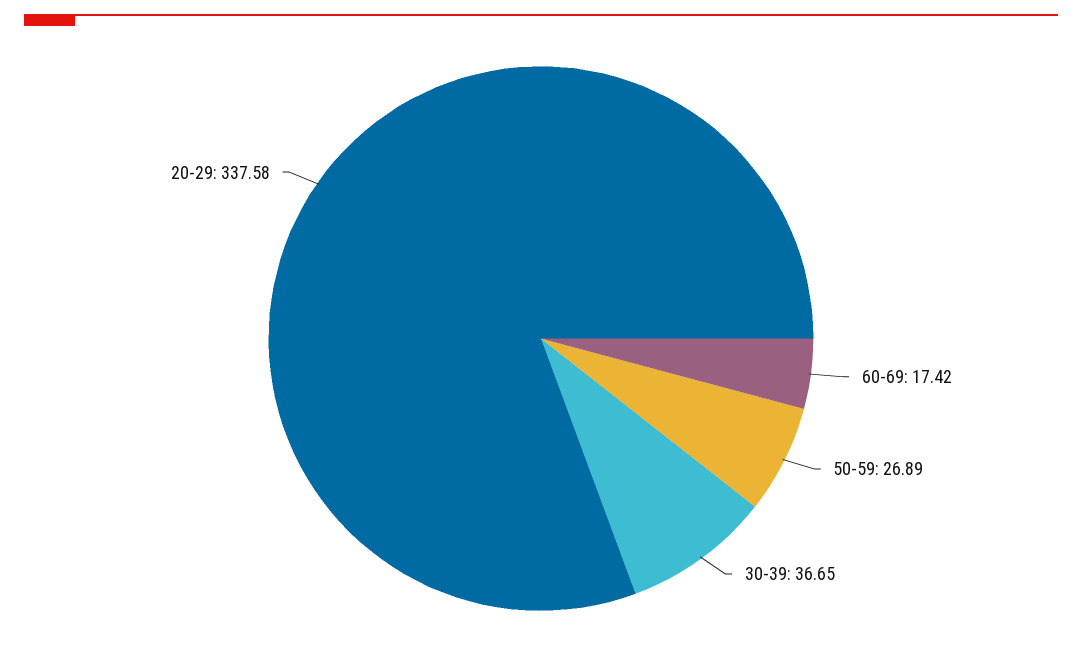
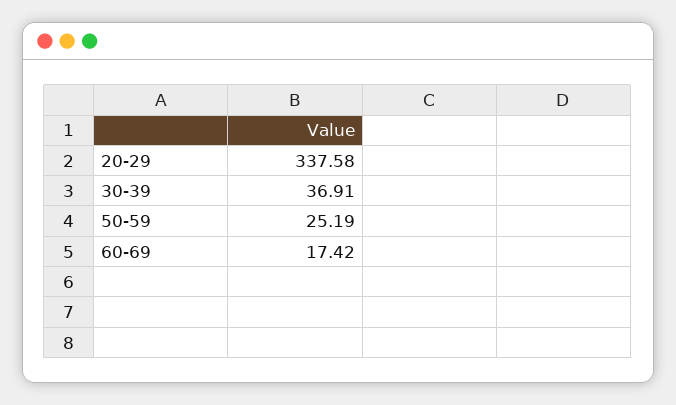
  {
    "60-69": 17.42,
-   "50-59": 26.89,
+   "50-59": 25.19,
-   "30-39": 36.65,
+   "30-39": 36.91,
    "20-29": 337.58
  }

